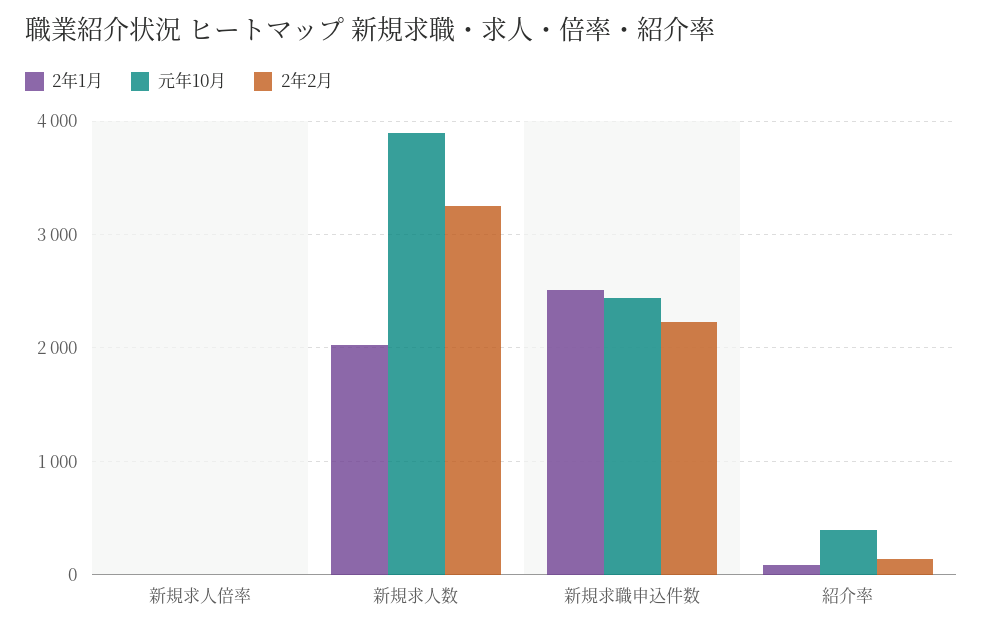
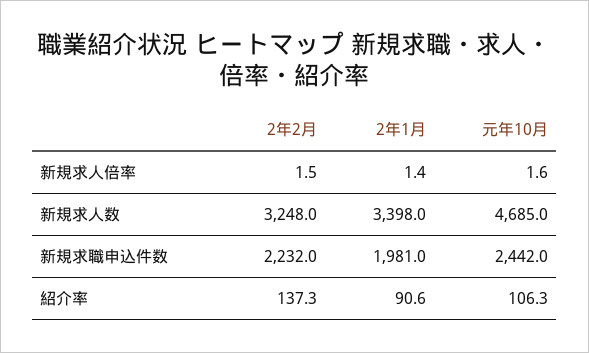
  {
    "2年1月": {
      "新規求人倍率": 1.4,
-     "新規求人数": 2000,
+     "新規求人数": 3398,
-     "新規求職申込件数": 2500,
+     "新規求職申込件数": 1981,
      "紹介率": 90.6
    },
    "元年10月": {
      "新規求人倍率": 1.6,
-     "新規求人数": 3900,
+     "新規求人数": 4685,
      "新規求職申込件数": 2442,
-     "紹介率": 400
+     "紹介率": 106.3
    },
    "2年2月": {
      "新規求人倍率": 1.5,
      "新規求人数": 3248,
      "新規求職申込件数": 2232,
      "紹介率": 137.3
    }
  }

